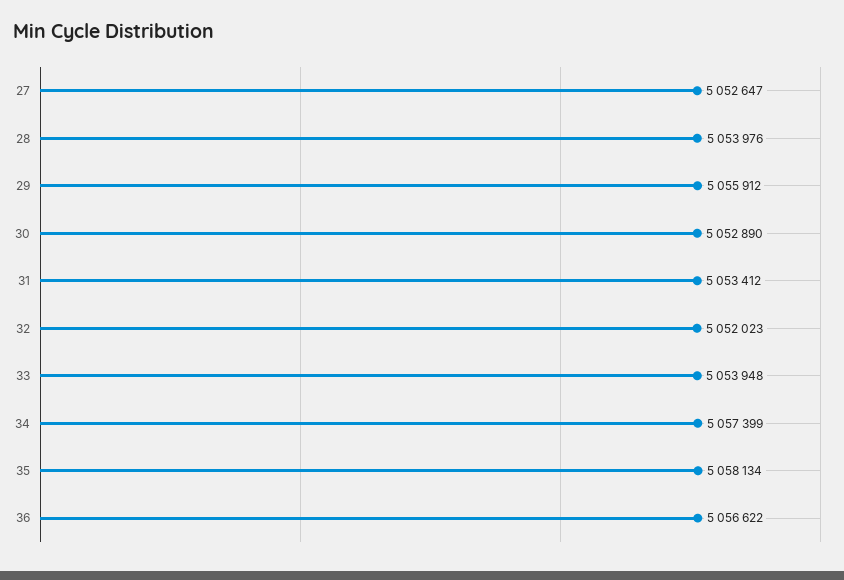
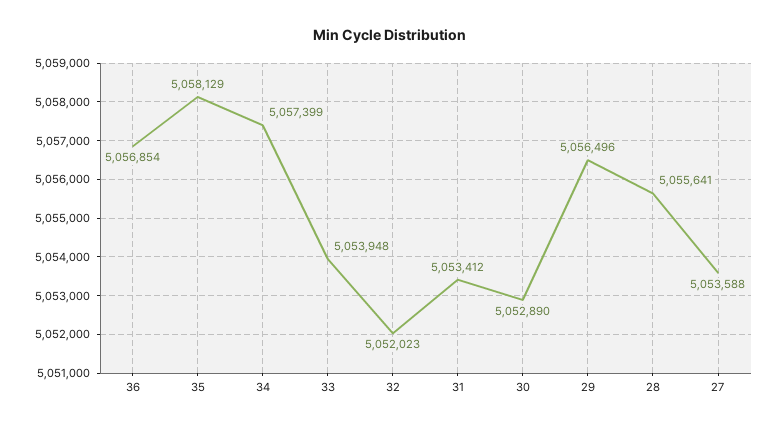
  {
-   "27": 5052647,
+   "27": 5053588,
-   "28": 5053976,
+   "28": 5055641,
-   "29": 5055912,
+   "29": 5056496,
    "30": 5052890,
    "31": 5053412,
    "32": 5052023,
    "33": 5053948,
    "34": 5057399,
-   "35": 5058134,
+   "35": 5058129,
-   "36": 5056622
+   "36": 5056854
  }

